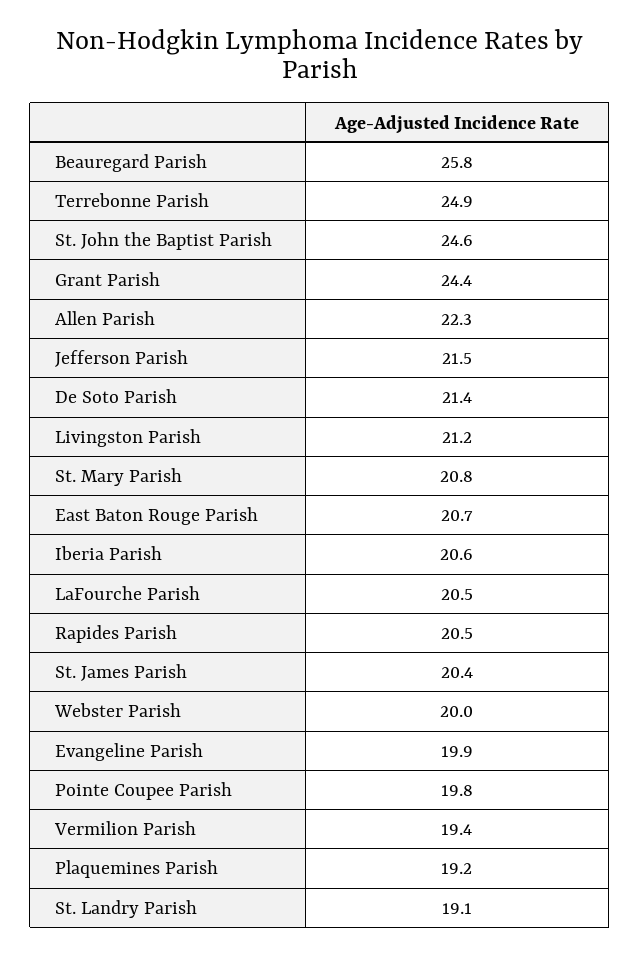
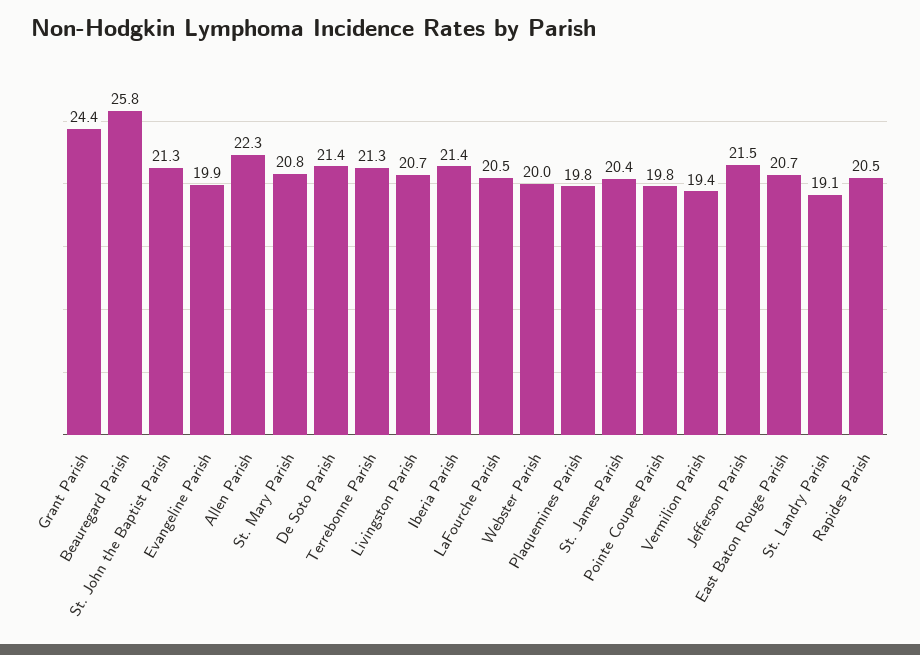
  {
    "Beauregard Parish": 25.8,
-   "Terrebonne Parish": 24.9,
+   "Terrebonne Parish": 21.3,
-   "St. John the Baptist Parish": 24.6,
+   "St. John the Baptist Parish": 21.3,
    "Grant Parish": 24.4,
    "Allen Parish": 22.3,
    "Jefferson Parish": 21.5,
    "De Soto Parish": 21.4,
-   "Livingston Parish": 21.2,
+   "Livingston Parish": 20.7,
    "St. Mary Parish": 20.8,
    "East Baton Rouge Parish": 20.7,
-   "Iberia Parish": 20.6,
+   "Iberia Parish": 21.4,
    "LaFourche Parish": 20.5,
    "Rapides Parish": 20.5,
    "St. James Parish": 20.4,
    "Webster Parish": 20,
    "Evangeline Parish": 19.9,
    "Pointe Coupee Parish": 19.8,
    "Vermilion Parish": 19.4,
-   "Plaquemines Parish": 19.2,
+   "Plaquemines Parish": 19.8,
    "St. Landry Parish": 19.1
  }

